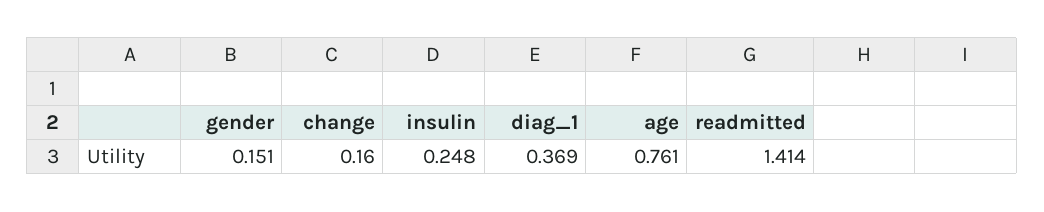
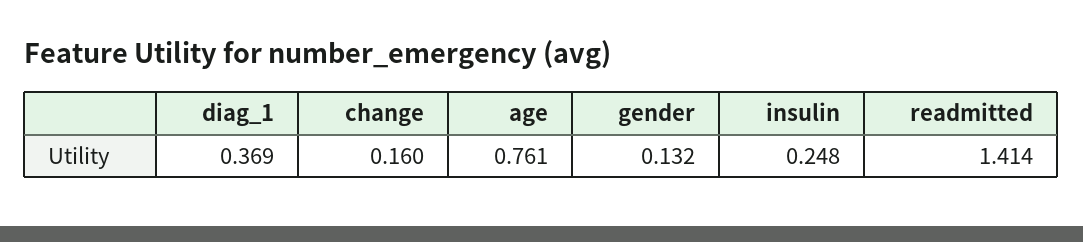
  {
-   "gender": 0.151,
+   "gender": 0.132,
    "change": 0.16,
    "insulin": 0.248,
    "diag_1": 0.369,
    "age": 0.761,
    "readmitted": 1.414
  }

